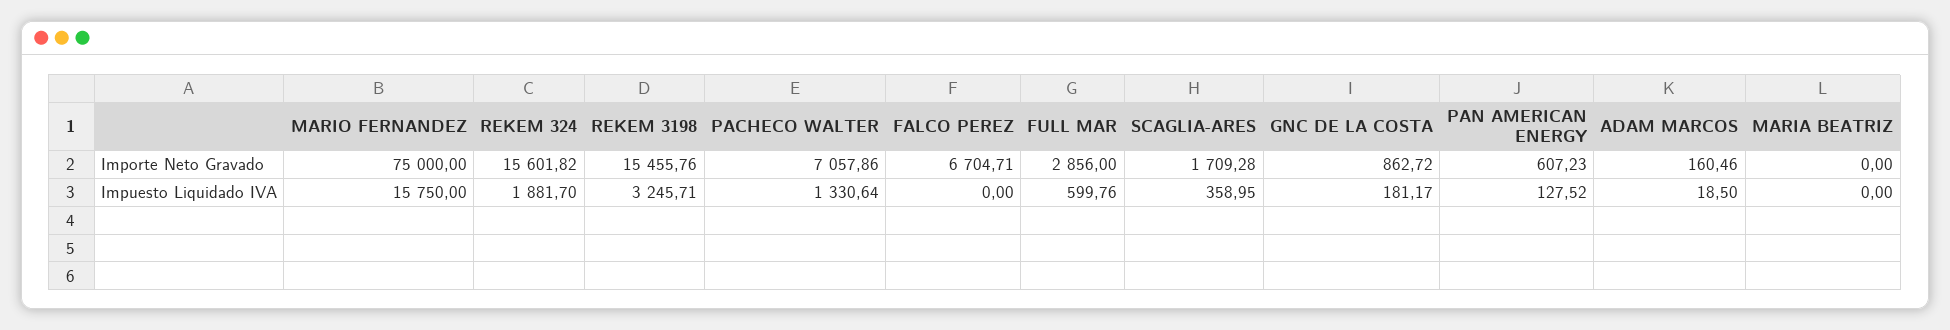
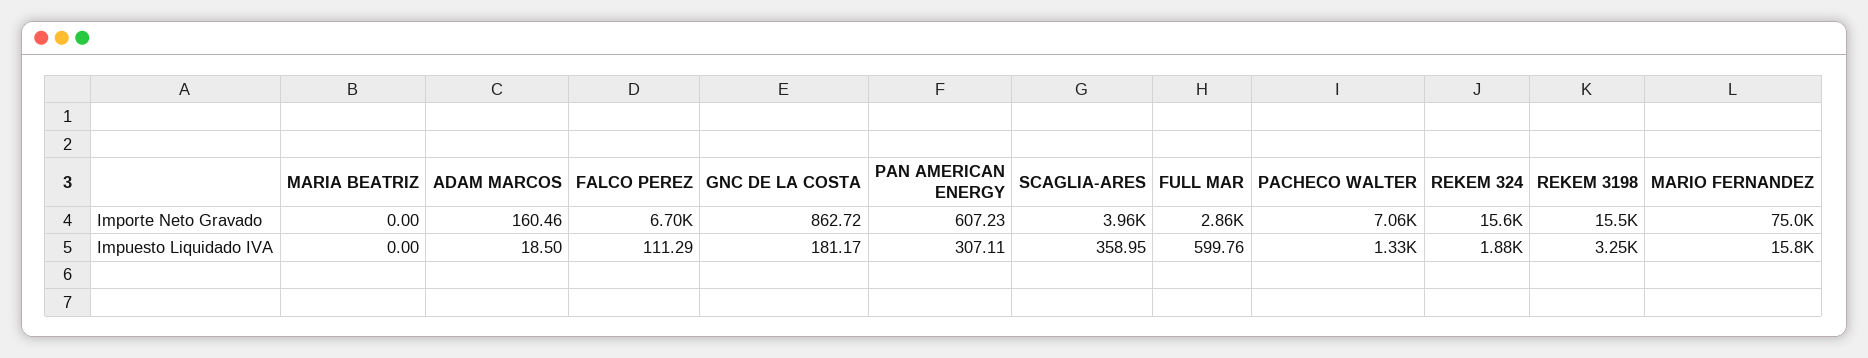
  {
    "MARIO FERNANDEZ": {
      "Importe Neto Gravado": 75000,
      "Impuesto Liquidado IVA": 15750
    },
    "REKEM 324": {
      "Importe Neto Gravado": 15601.82,
      "Impuesto Liquidado IVA": 1881.7
    },
    "REKEM 3198": {
      "Importe Neto Gravado": 15455.76,
      "Impuesto Liquidado IVA": 3245.71
    },
    "PACHECO WALTER": {
      "Importe Neto Gravado": 7057.86,
      "Impuesto Liquidado IVA": 1330.64
    },
    "FALCO PEREZ": {
      "Importe Neto Gravado": 6704.71,
-     "Impuesto Liquidado IVA": 0
+     "Impuesto Liquidado IVA": 111.29
    },
    "FULL MAR": {
      "Importe Neto Gravado": 2856,
      "Impuesto Liquidado IVA": 599.76
    },
    "SCAGLIA-ARES": {
-     "Importe Neto Gravado": 1709.28,
+     "Importe Neto Gravado": 3960,
      "Impuesto Liquidado IVA": 358.95
    },
    "GNC DE LA COSTA": {
      "Importe Neto Gravado": 862.72,
      "Impuesto Liquidado IVA": 181.17
    },
    "PAN AMERICAN ENERGY": {
      "Importe Neto Gravado": 607.23,
-     "Impuesto Liquidado IVA": 127.52
+     "Impuesto Liquidado IVA": 307.11
    },
    "ADAM MARCOS": {
      "Importe Neto Gravado": 160.46,
      "Impuesto Liquidado IVA": 18.5
    },
    "MARIA BEATRIZ": {
      "Importe Neto Gravado": 0,
      "Impuesto Liquidado IVA": 0
    }
  }

